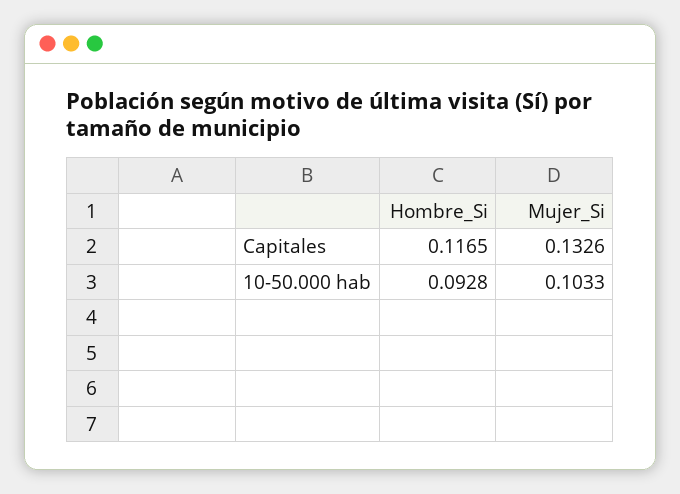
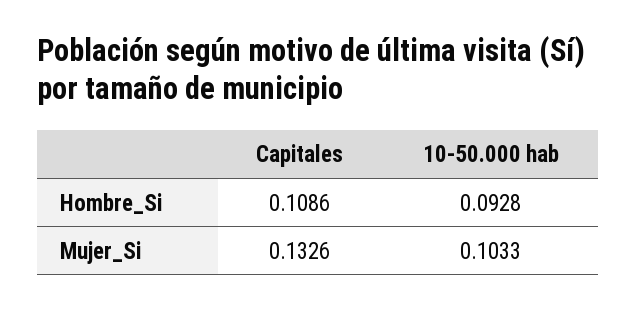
  {
    "Hombre_Si": {
-     "Capitales": 0.1165,
+     "Capitales": 0.1086,
      "10-50.000 hab": 0.0928
    },
    "Mujer_Si": {
      "Capitales": 0.1326,
      "10-50.000 hab": 0.1033
    }
  }

